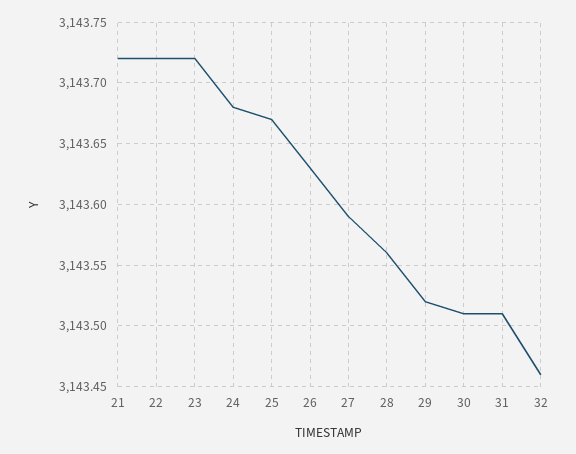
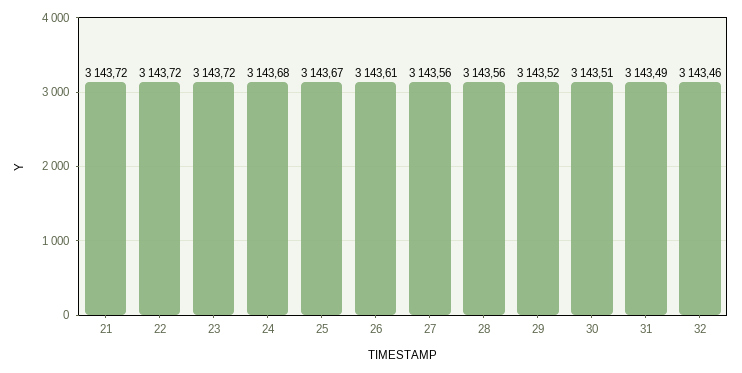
  {
    "21": 3143.72,
    "22": 3143.72,
    "23": 3143.72,
    "24": 3143.68,
    "25": 3143.67,
-   "26": 3143.63,
+   "26": 3143.61,
-   "27": 3143.59,
+   "27": 3143.56,
    "28": 3143.56,
    "29": 3143.52,
    "30": 3143.51,
-   "31": 3143.51,
+   "31": 3143.49,
    "32": 3143.46
  }

